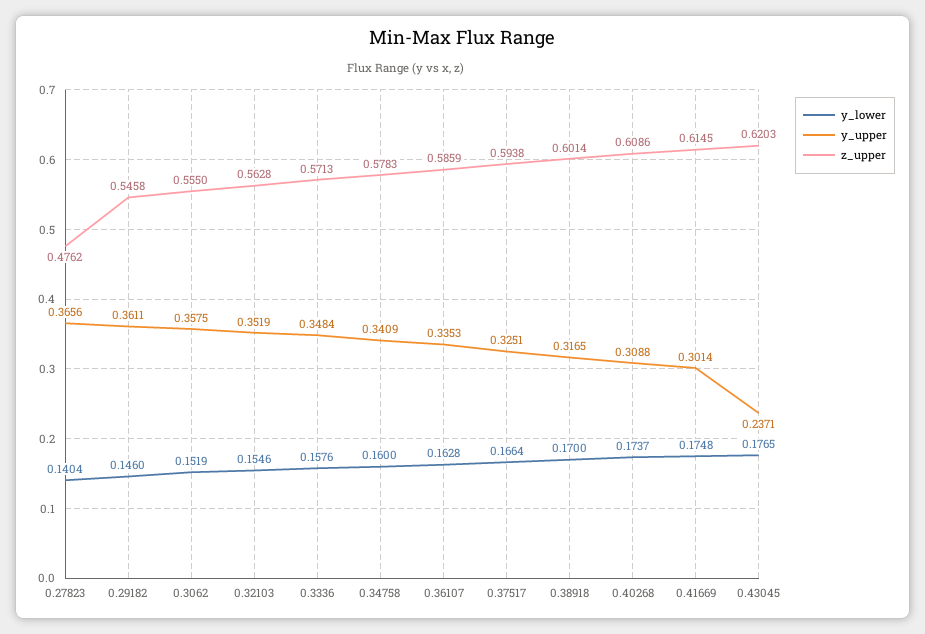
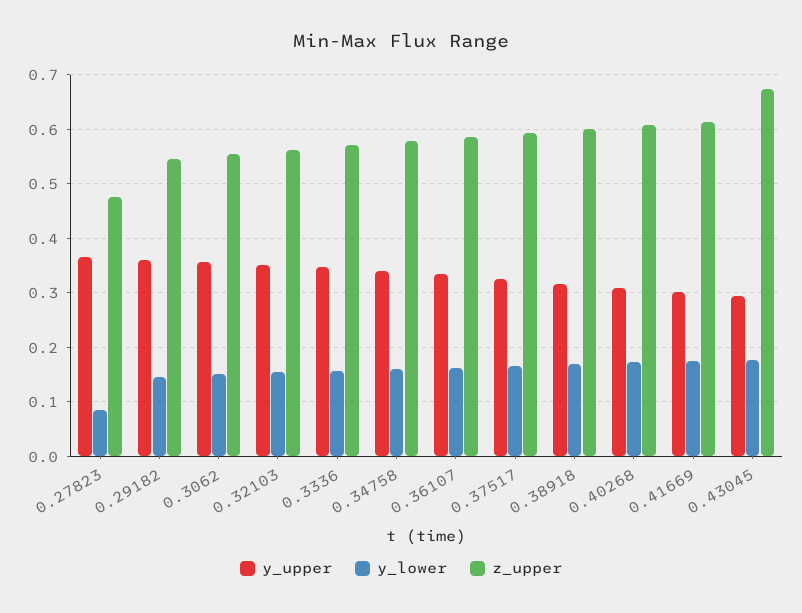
  {
    "y_lower": {
-     "0.27823": 0.1404,
+     "0.27823": 0.08,
      "0.29182": 0.146,
      "0.3062": 0.1519,
      "0.32103": 0.1546,
      "0.3336": 0.1576,
      "0.34758": 0.16,
      "0.36107": 0.1628,
      "0.37517": 0.1664,
      "0.38918": 0.17,
      "0.40268": 0.1737,
      "0.41669": 0.1748,
      "0.43045": 0.1765
    },
    "y_upper": {
      "0.27823": 0.3656,
      "0.29182": 0.3611,
      "0.3062": 0.3575,
      "0.32103": 0.3519,
      "0.3336": 0.3484,
      "0.34758": 0.3409,
      "0.36107": 0.3353,
      "0.37517": 0.3251,
      "0.38918": 0.3165,
      "0.40268": 0.3088,
      "0.41669": 0.3014,
-     "0.43045": 0.2371
+     "0.43045": 0.3
    },
    "z_upper": {
      "0.27823": 0.4762,
      "0.29182": 0.5458,
      "0.3062": 0.555,
      "0.32103": 0.5628,
      "0.3336": 0.5713,
      "0.34758": 0.5783,
      "0.36107": 0.5859,
      "0.37517": 0.5938,
      "0.38918": 0.6014,
      "0.40268": 0.6086,
      "0.41669": 0.6145,
-     "0.43045": 0.6203
+     "0.43045": 0.68
    }
  }

